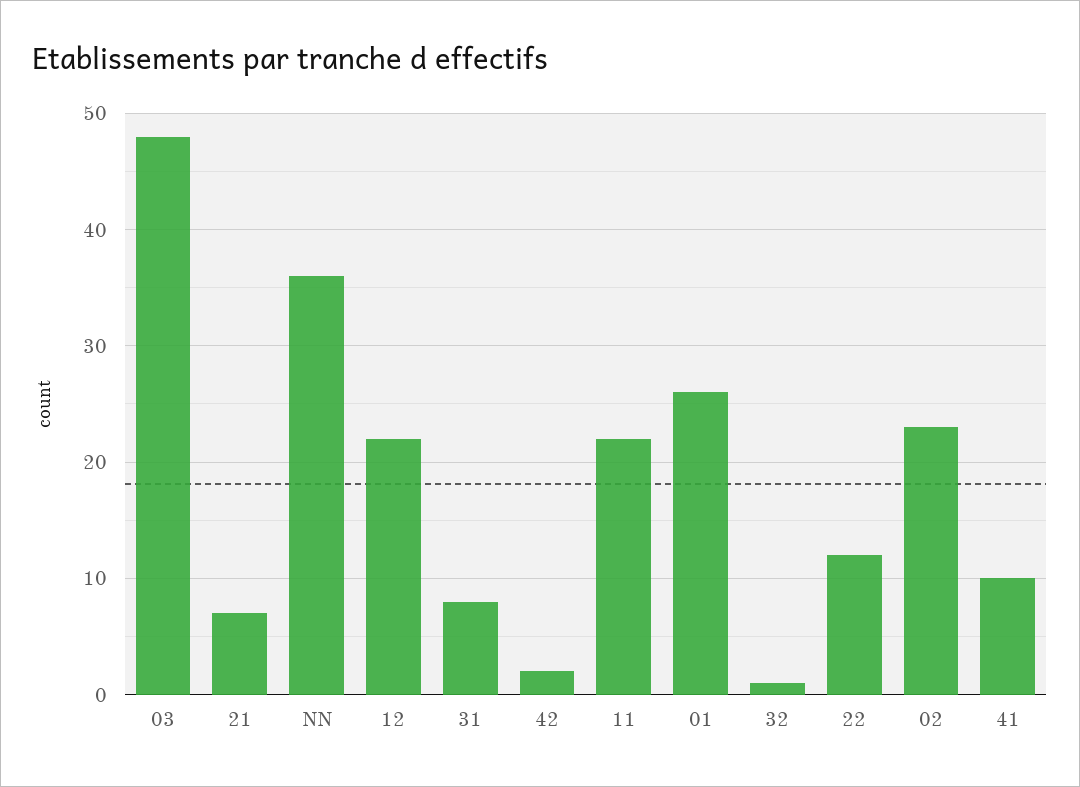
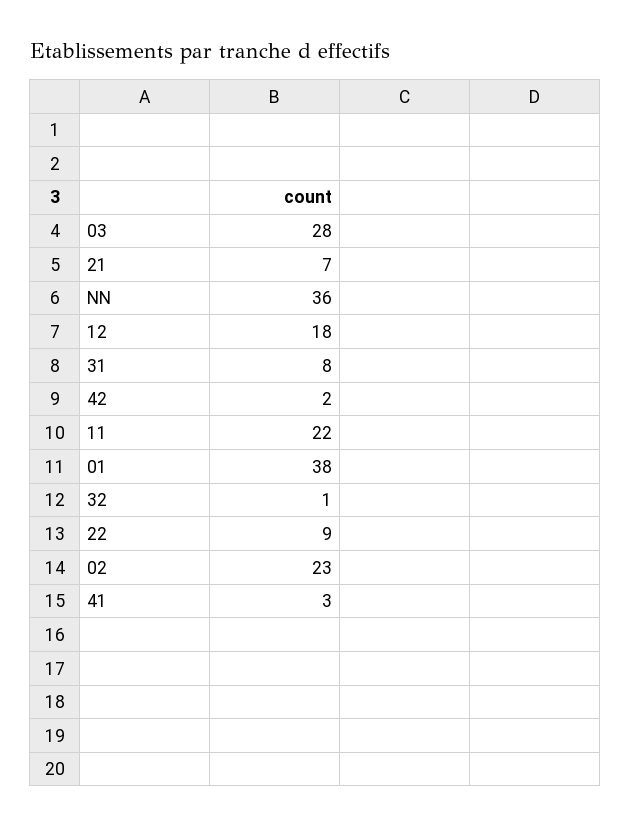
  {
-   "03": 48,
+   "03": 28,
    "21": 7,
    "NN": 36,
-   "12": 22,
+   "12": 18,
    "31": 8,
    "42": 2,
    "11": 22,
-   "01": 26,
+   "01": 38,
    "32": 1,
-   "22": 12,
+   "22": 9,
    "02": 23,
-   "41": 10
+   "41": 3
  }

